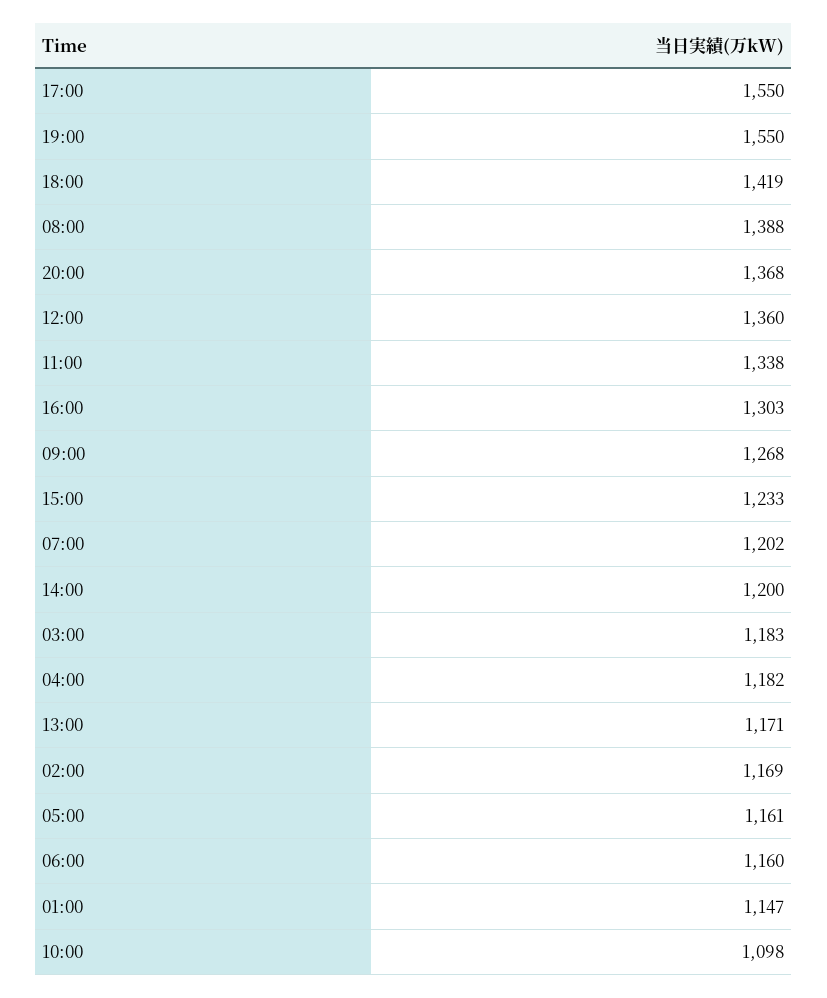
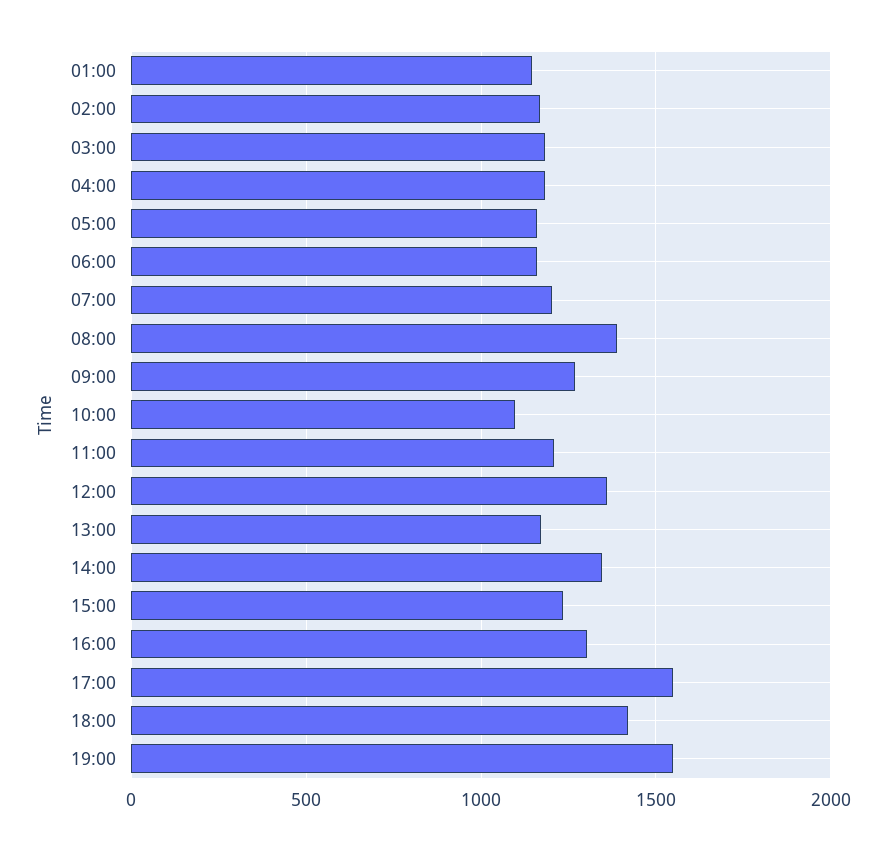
  {
    "17:00": 1550,
    "19:00": 1550,
    "18:00": 1419,
    "08:00": 1388,
-   "20:00": 1368,
    "12:00": 1360,
-   "11:00": 1338,
+   "11:00": 1200,
    "16:00": 1303,
    "09:00": 1268,
    "15:00": 1233,
    "07:00": 1202,
-   "14:00": 1200,
+   "14:00": 1350,
    "03:00": 1183,
    "04:00": 1182,
    "13:00": 1171,
    "02:00": 1169,
    "05:00": 1161,
    "06:00": 1160,
    "01:00": 1147,
    "10:00": 1098
  }

